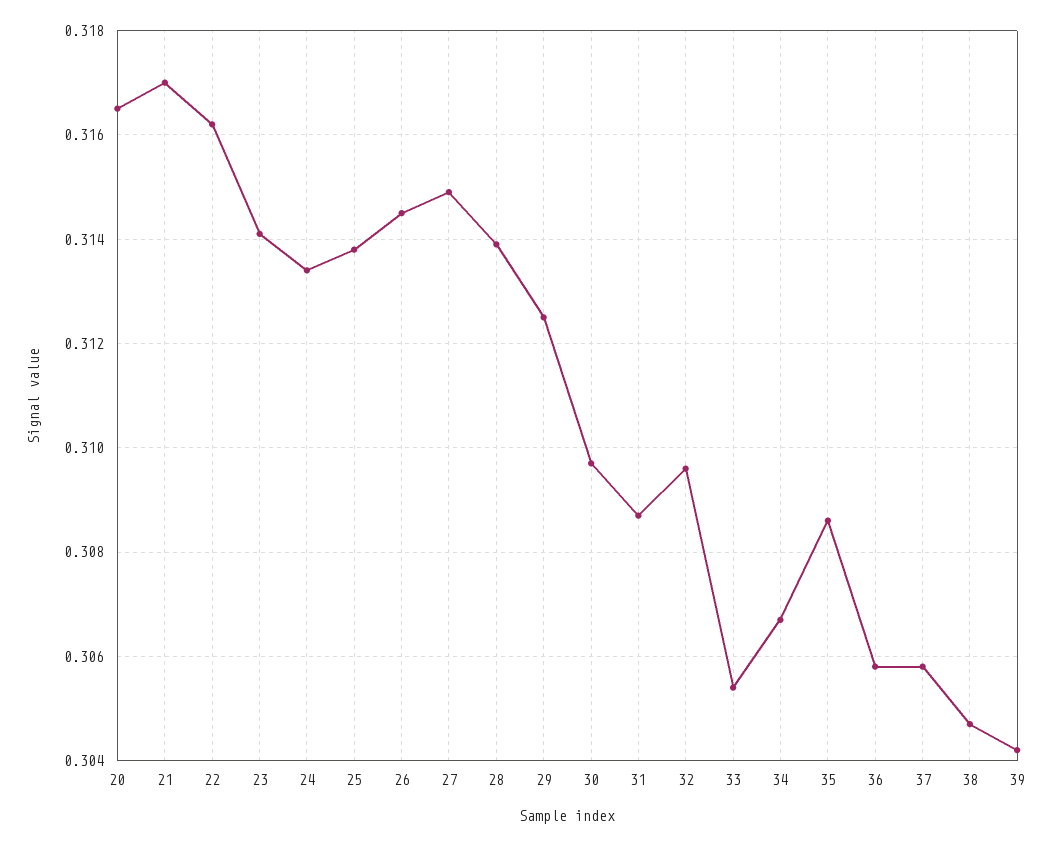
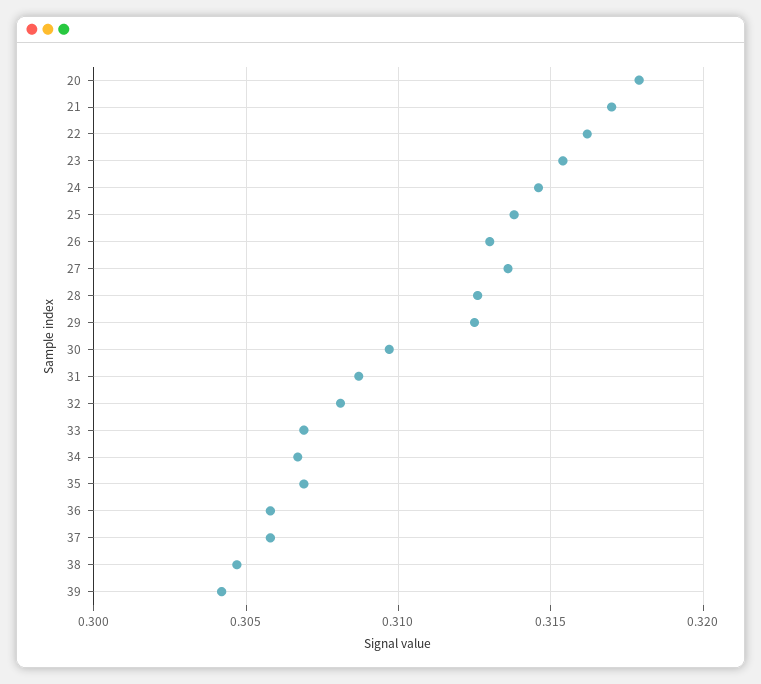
  {
-   "20": 0.3165,
+   "20": 0.318,
    "21": 0.317,
    "22": 0.316,
-   "23": 0.314,
+   "23": 0.3155,
-   "24": 0.3135,
+   "24": 0.3145,
    "25": 0.314,
-   "26": 0.3145,
+   "26": 0.313,
-   "27": 0.315,
+   "27": 0.3135,
-   "28": 0.314,
+   "28": 0.3125,
    "29": 0.3125,
    "30": 0.3095,
    "31": 0.3085,
-   "32": 0.3095,
+   "32": 0.308,
-   "33": 0.3055,
+   "33": 0.307,
    "34": 0.3065,
-   "35": 0.3085,
+   "35": 0.307,
    "36": 0.306,
    "37": 0.306,
    "38": 0.3045,
    "39": 0.304
  }

